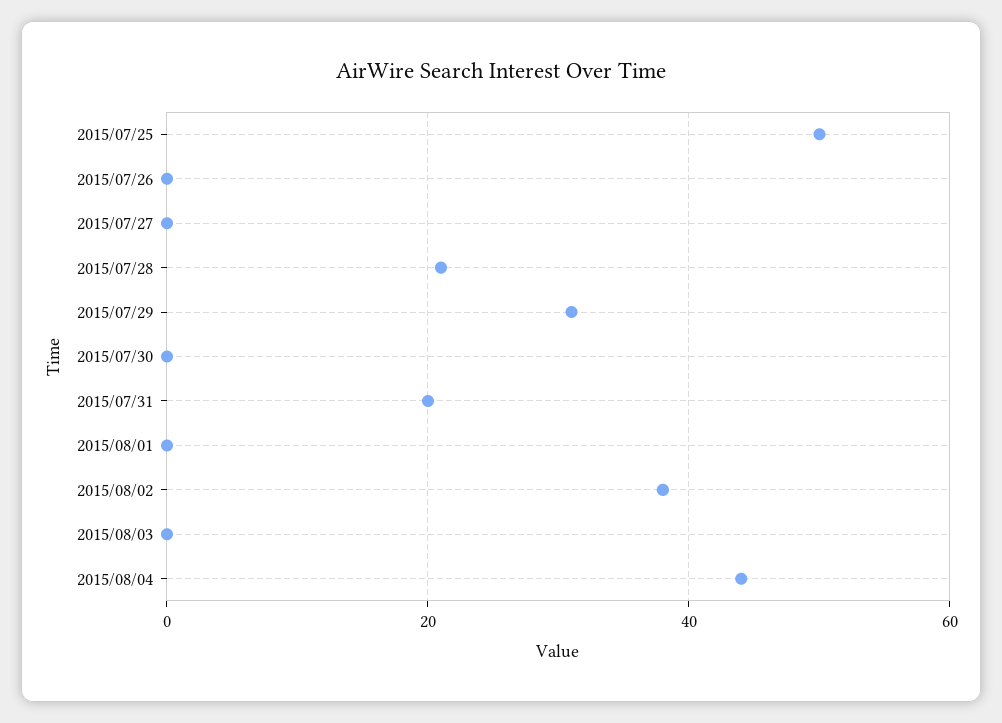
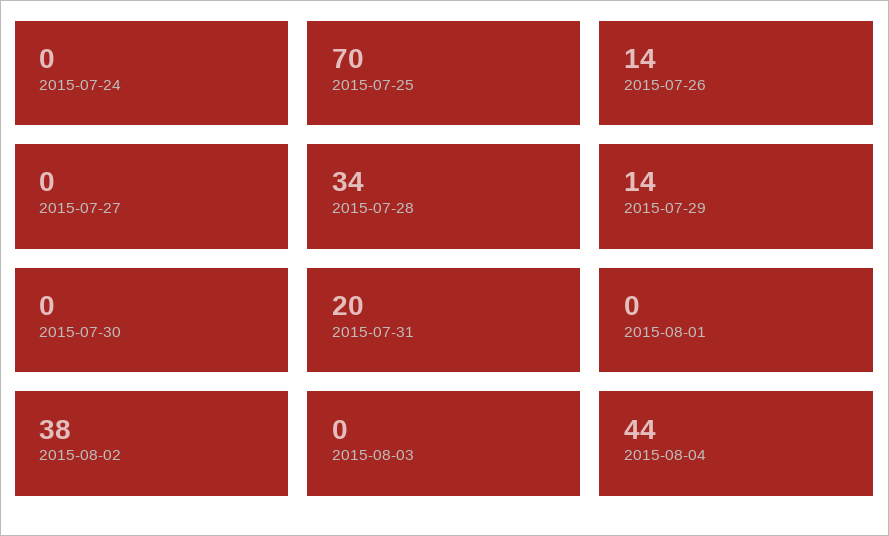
  {
-   "2015/07/25": 50,
+   "2015/07/25": 70,
-   "2015/07/26": 0,
+   "2015/07/26": 14,
    "2015/07/27": 0,
-   "2015/07/28": 20,
+   "2015/07/28": 34,
-   "2015/07/29": 30,
+   "2015/07/29": 14,
    "2015/07/30": 0,
    "2015/07/31": 20,
    "2015/08/01": 0,
    "2015/08/02": 38,
    "2015/08/03": 0,
-   "2015/08/04": 44
+   "2015/08/04": 44,
+   "2015-07-24": 0
  }

